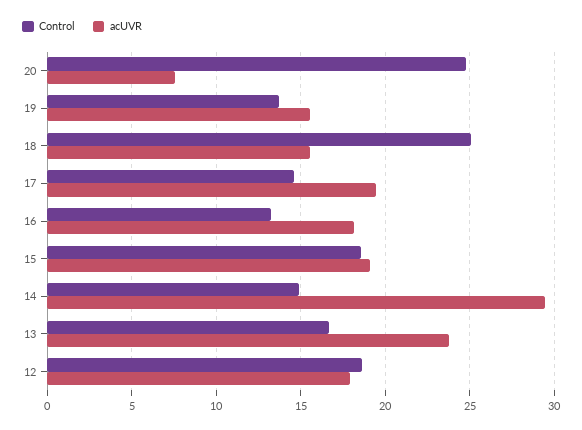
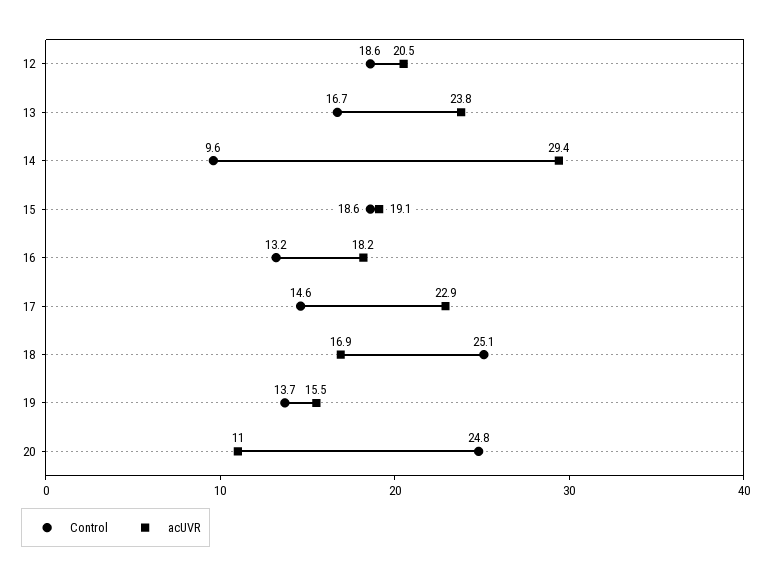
  {
    "Control": {
      "20": 24.8,
      "19": 13.7,
      "18": 25.1,
      "17": 14.6,
      "16": 13.2,
      "15": 18.6,
-     "14": 15,
+     "14": 9.6,
      "13": 16.7,
      "12": 18.6
    },
    "acUVR": {
-     "20": 7.5,
+     "20": 11,
      "19": 15.5,
-     "18": 15.5,
+     "18": 16.9,
-     "17": 19.5,
+     "17": 22.9,
      "16": 18.2,
      "15": 19.1,
      "14": 29.4,
      "13": 23.8,
-     "12": 18
+     "12": 20.5
    }
  }

